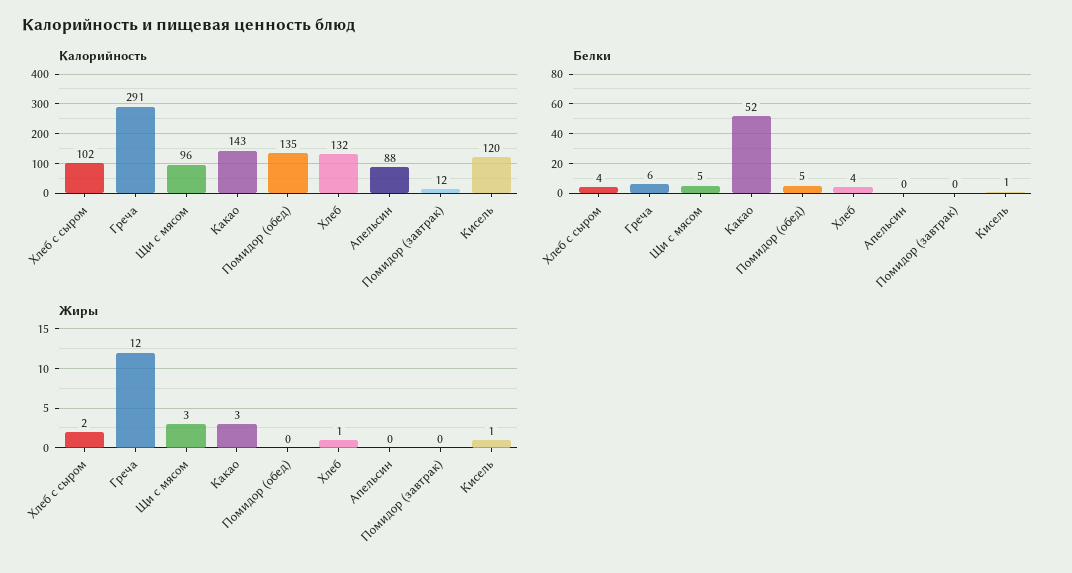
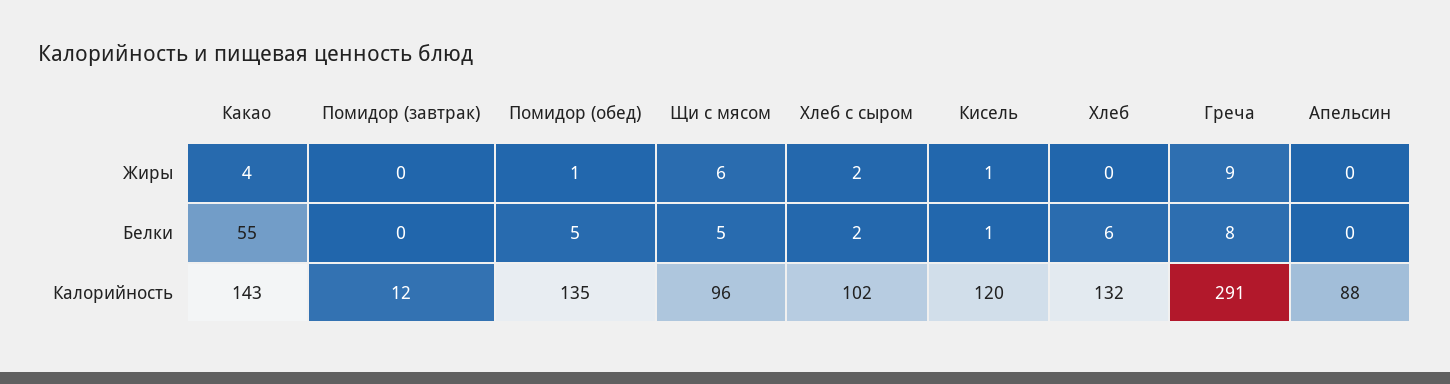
  {
    "Калорийность": {
      "Хлеб с сыром": 102,
      "Греча": 291,
      "Щи с мясом": 96,
      "Какао": 143,
      "Помидор (обед)": 135,
      "Хлеб": 132,
      "Апельсин": 88,
      "Помидор (завтрак)": 12,
      "Кисель": 120
    },
    "Белки": {
-     "Хлеб с сыром": 4,
+     "Хлеб с сыром": 2,
-     "Греча": 6,
+     "Греча": 8,
      "Щи с мясом": 5,
-     "Какао": 52,
+     "Какао": 55,
      "Помидор (обед)": 5,
-     "Хлеб": 4,
+     "Хлеб": 6,
      "Апельсин": 0,
      "Помидор (завтрак)": 0,
      "Кисель": 1
    },
    "Жиры": {
      "Хлеб с сыром": 2,
-     "Греча": 12,
+     "Греча": 9,
-     "Щи с мясом": 3,
+     "Щи с мясом": 6,
-     "Какао": 3,
+     "Какао": 4,
-     "Помидор (обед)": 0,
+     "Помидор (обед)": 1,
-     "Хлеб": 1,
+     "Хлеб": 0,
      "Апельсин": 0,
      "Помидор (завтрак)": 0,
      "Кисель": 1
    }
  }

